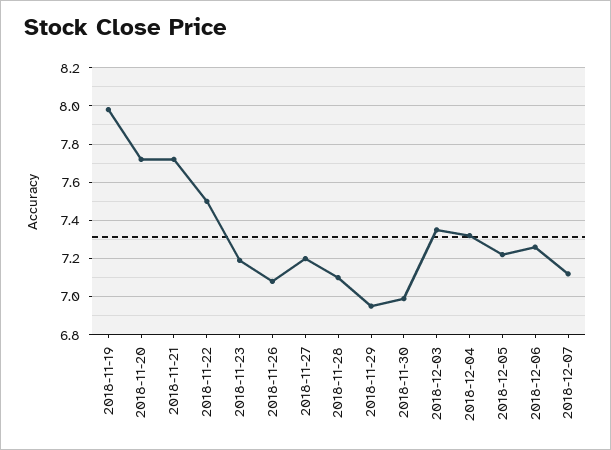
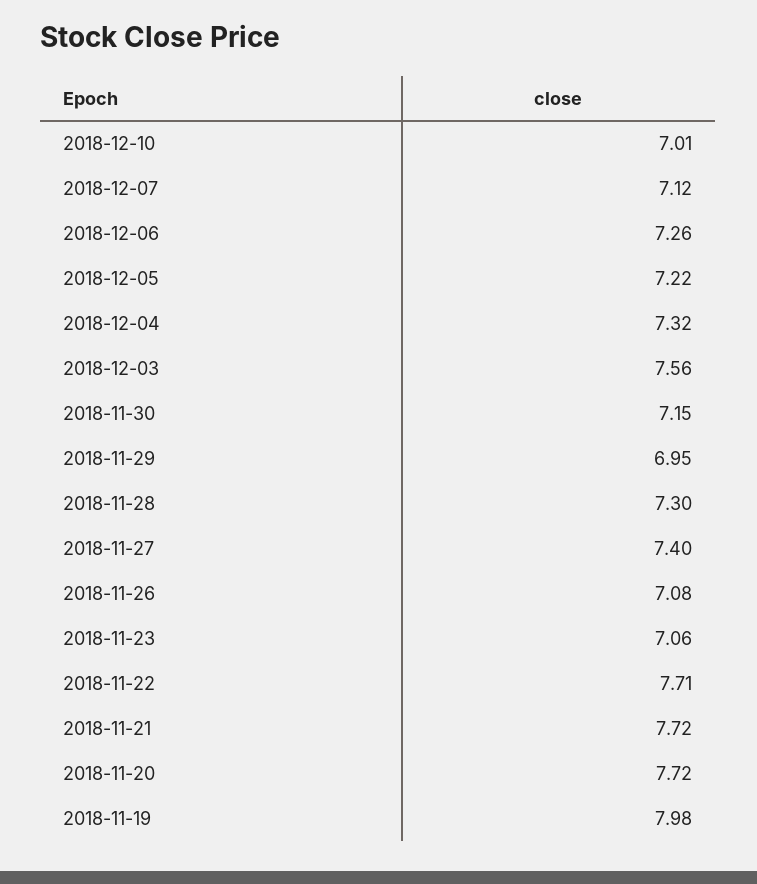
  {
    "2018-11-19": 7.98,
    "2018-11-20": 7.72,
    "2018-11-21": 7.72,
-   "2018-11-22": 7.5,
+   "2018-11-22": 7.71,
-   "2018-11-23": 7.2,
+   "2018-11-23": 7.06,
    "2018-11-26": 7.08,
-   "2018-11-27": 7.2,
+   "2018-11-27": 7.4,
-   "2018-11-28": 7.1,
+   "2018-11-28": 7.3,
    "2018-11-29": 6.95,
-   "2018-11-30": 7,
+   "2018-11-30": 7.15,
-   "2018-12-03": 7.35,
+   "2018-12-03": 7.56,
    "2018-12-04": 7.32,
    "2018-12-05": 7.22,
    "2018-12-06": 7.26,
-   "2018-12-07": 7.12
+   "2018-12-07": 7.12,
+   "2018-12-10": 7.01
  }

